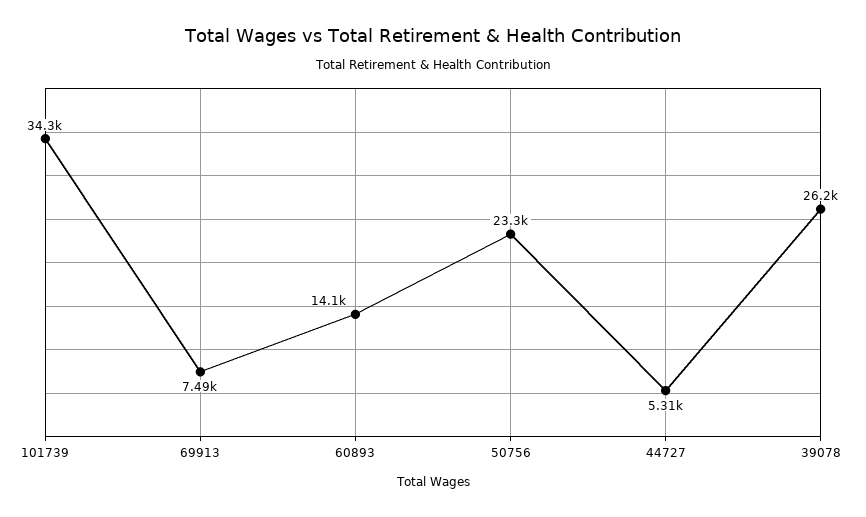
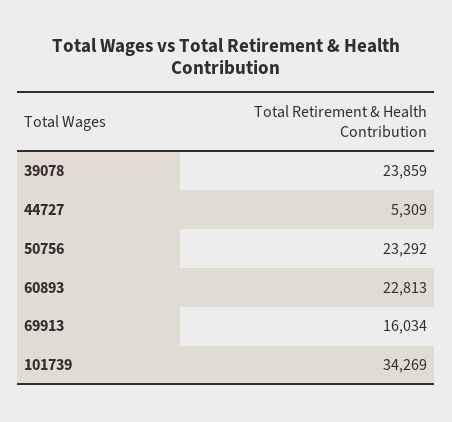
  {
    "101739": 34269,
-   "69913": 7490,
+   "69913": 16034,
-   "60893": 14100,
+   "60893": 22813,
    "50756": 23292,
    "44727": 5309,
-   "39078": 26200
+   "39078": 23859
  }

